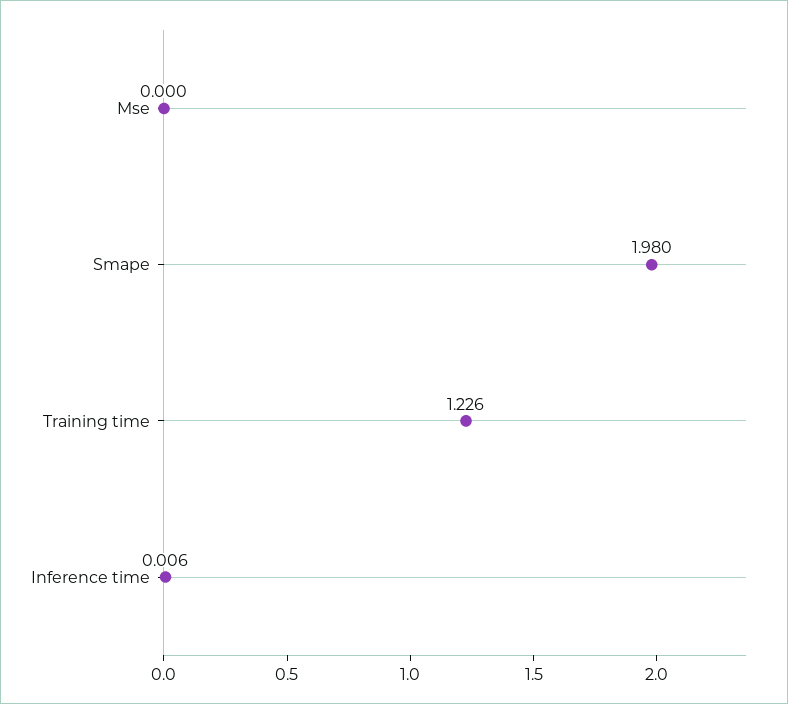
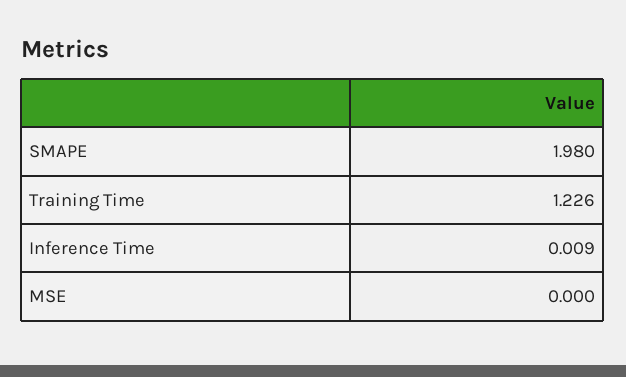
  {
    "Mse": 0,
    "Smape": 1.98,
    "Training time": 1.226,
-   "Inference time": 0.006
+   "Inference time": 0.009
  }

